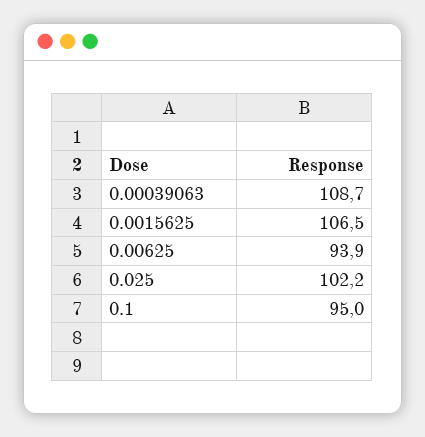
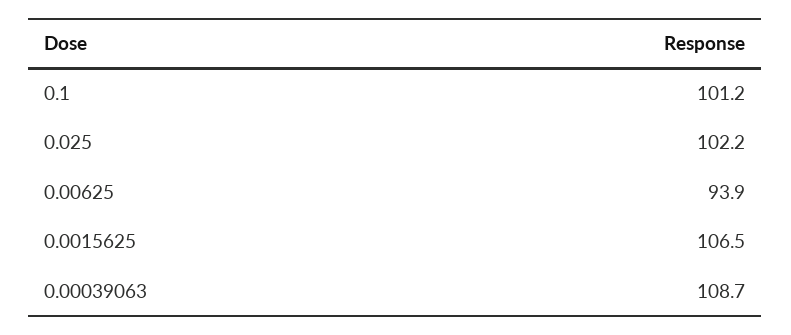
  {
    "0.00039063": 108.7,
    "0.0015625": 106.5,
    "0.00625": 93.9,
    "0.025": 102.2,
-   "0.1": 95
+   "0.1": 101.2
  }

